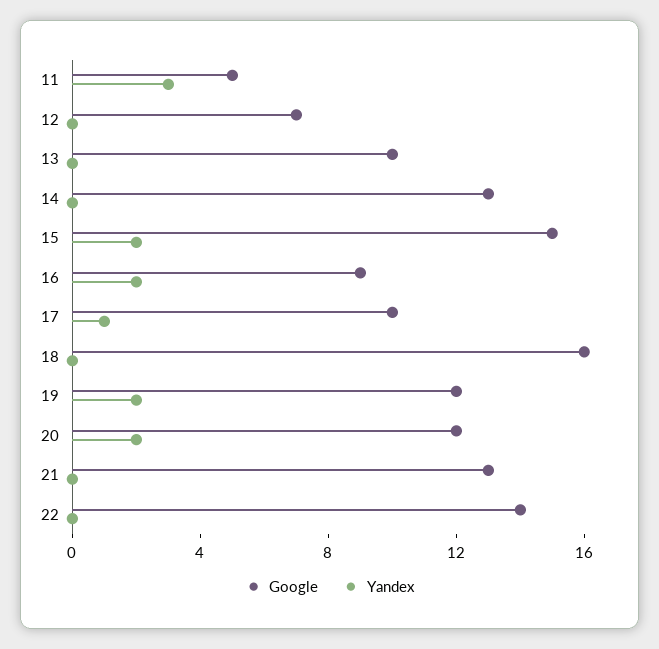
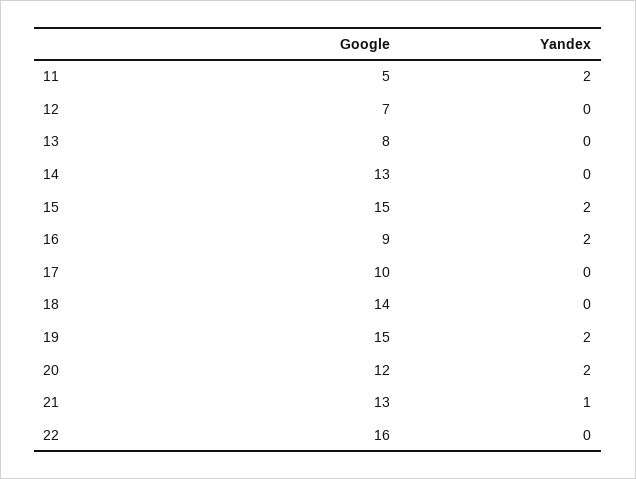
  {
    "Google": {
      "11": 5,
      "12": 7,
-     "13": 10,
+     "13": 8,
      "14": 13,
      "15": 15,
      "16": 9,
      "17": 10,
-     "18": 16,
+     "18": 14,
-     "19": 12,
+     "19": 15,
      "20": 12,
      "21": 13,
-     "22": 14
+     "22": 16
    },
    "Yandex": {
-     "11": 3,
+     "11": 2,
      "12": 0,
      "13": 0,
      "14": 0,
      "15": 2,
      "16": 2,
-     "17": 1,
+     "17": 0,
      "18": 0,
      "19": 2,
      "20": 2,
-     "21": 0,
+     "21": 1,
      "22": 0
    }
  }

